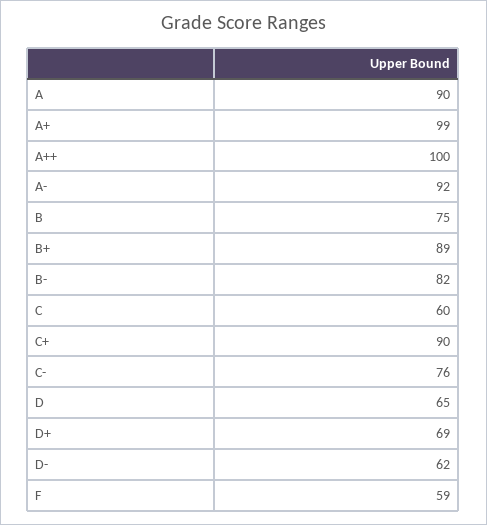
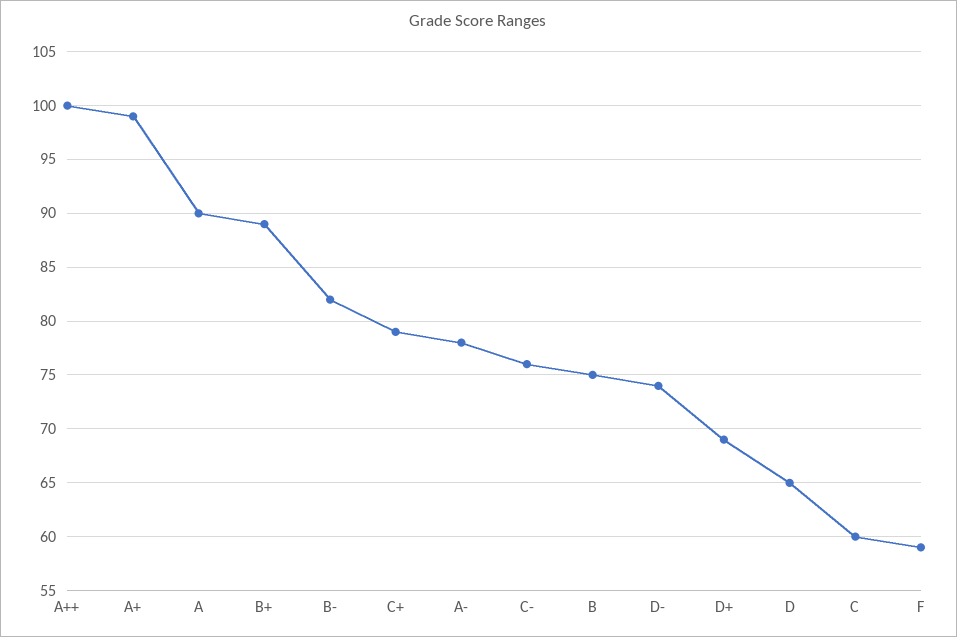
  {
    "A": 90,
    "A+": 99,
    "A++": 100,
-   "A-": 92,
+   "A-": 78,
    "B": 75,
    "B+": 89,
    "B-": 82,
    "C": 60,
-   "C+": 90,
+   "C+": 79,
    "C-": 76,
    "D": 65,
    "D+": 69,
-   "D-": 62,
+   "D-": 74,
    "F": 59
  }

